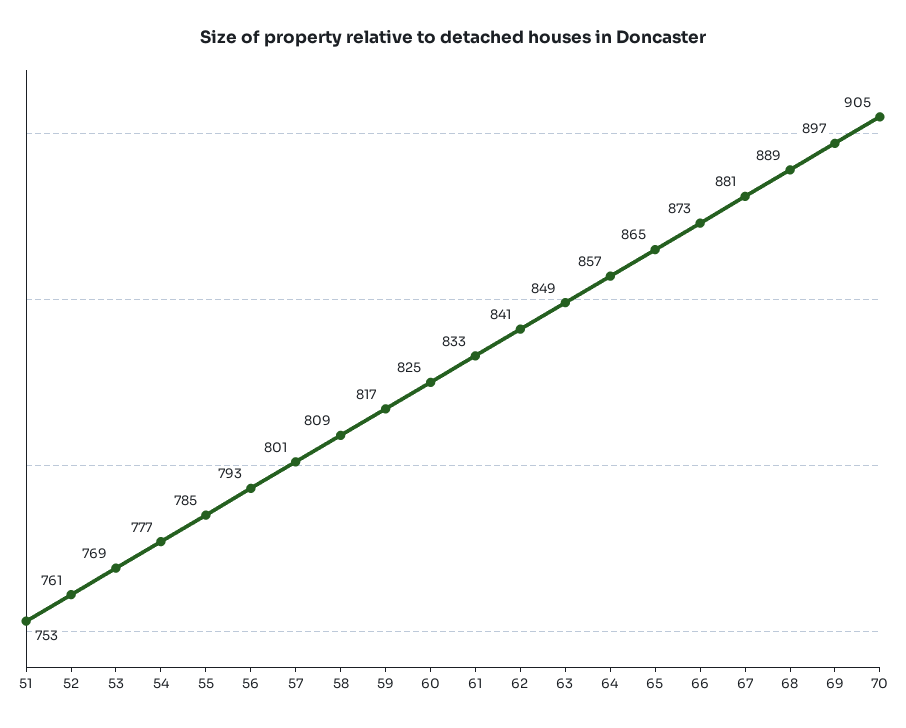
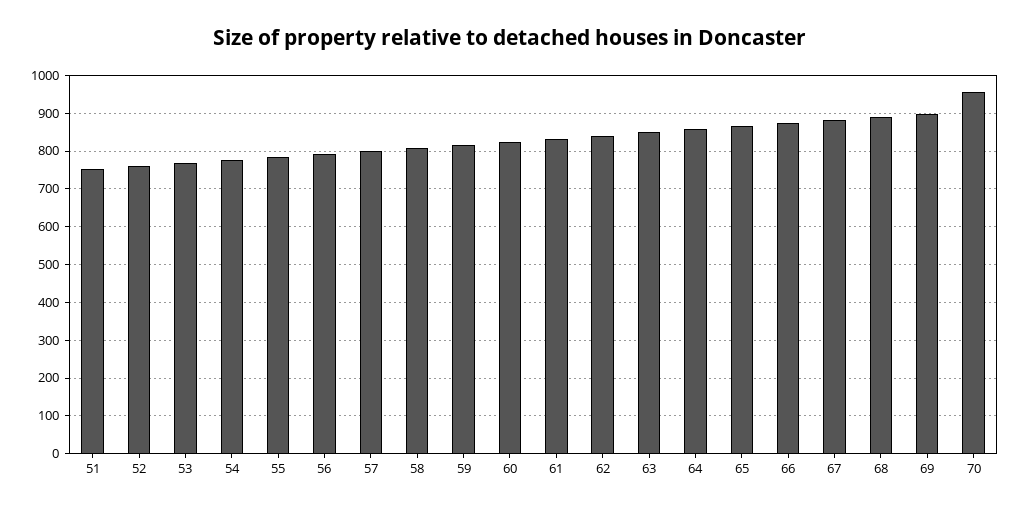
  {
    "51": 753,
    "52": 761,
    "53": 769,
    "54": 777,
    "55": 785,
    "56": 793,
    "57": 801,
    "58": 809,
    "59": 817,
    "60": 825,
    "61": 833,
    "62": 841,
    "63": 849,
    "64": 857,
    "65": 865,
    "66": 873,
    "67": 881,
    "68": 889,
    "69": 897,
-   "70": 905
+   "70": 960
  }

